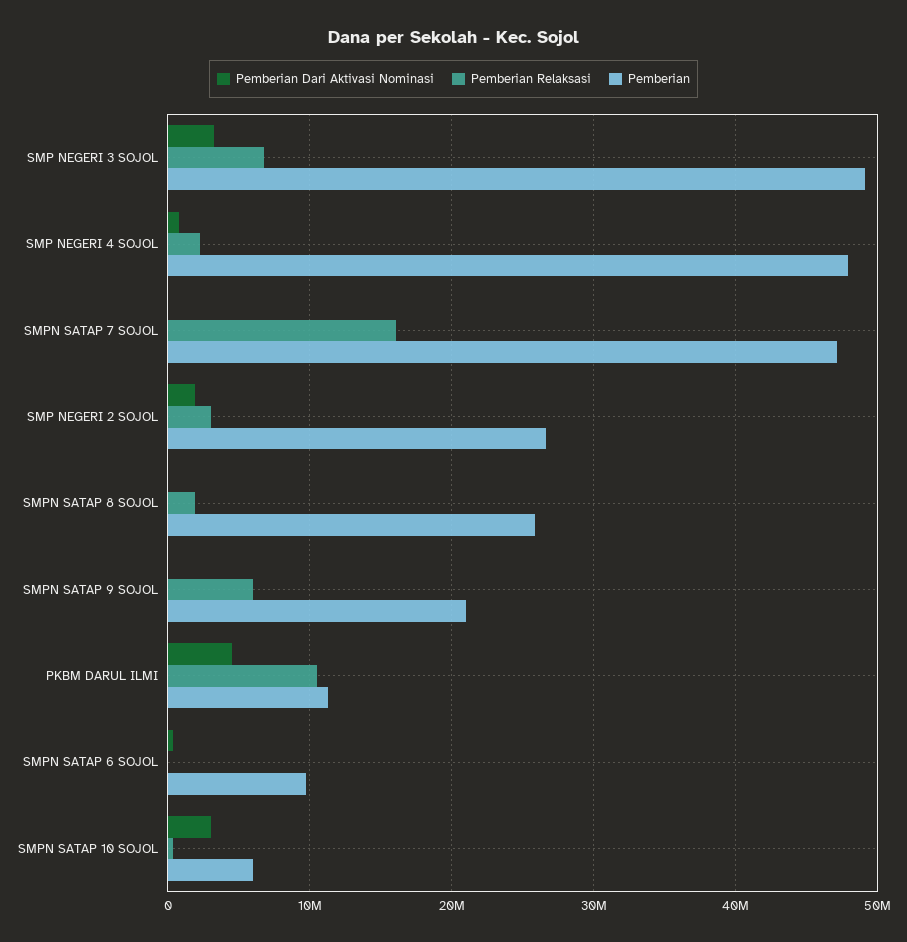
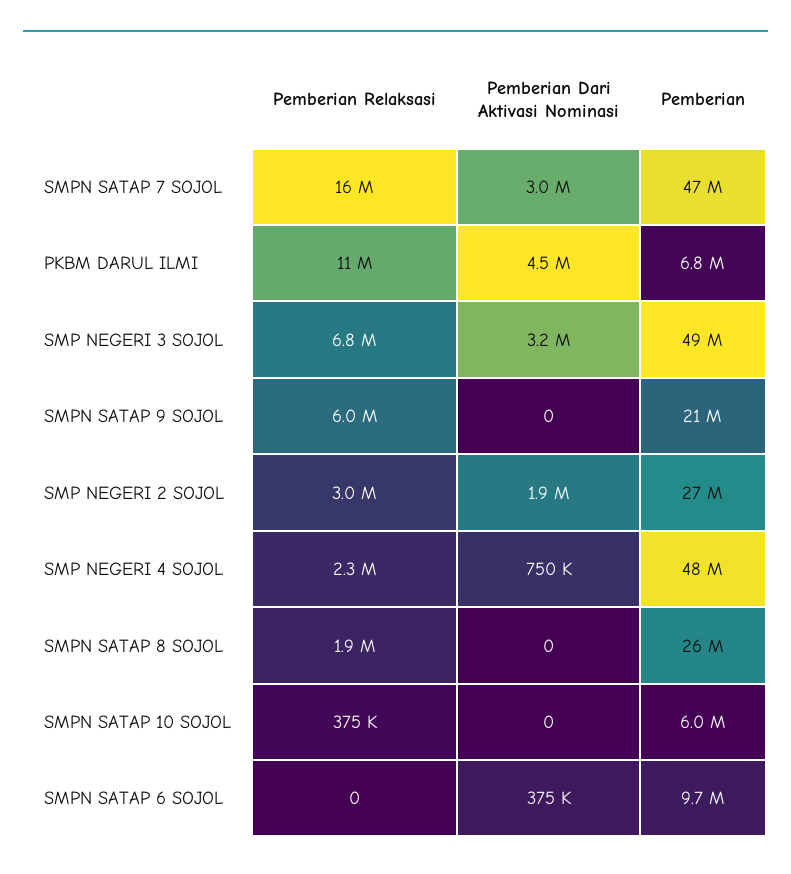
  {
    "Pemberian Dari Aktivasi Nominasi": {
      "SMP NEGERI 3 SOJOL": 3200000,
      "SMP NEGERI 4 SOJOL": 750000,
-     "SMPN SATAP 7 SOJOL": 0,
+     "SMPN SATAP 7 SOJOL": 3000000,
      "SMP NEGERI 2 SOJOL": 1900000,
      "SMPN SATAP 8 SOJOL": 0,
      "SMPN SATAP 9 SOJOL": 0,
      "PKBM DARUL ILMI": 4500000,
      "SMPN SATAP 6 SOJOL": 375000,
-     "SMPN SATAP 10 SOJOL": 3000000
+     "SMPN SATAP 10 SOJOL": 0
    },
    "Pemberian Relaksasi": {
      "SMP NEGERI 3 SOJOL": 6800000,
      "SMP NEGERI 4 SOJOL": 2300000,
      "SMPN SATAP 7 SOJOL": 16000000,
      "SMP NEGERI 2 SOJOL": 3000000,
      "SMPN SATAP 8 SOJOL": 1900000,
      "SMPN SATAP 9 SOJOL": 6000000,
      "PKBM DARUL ILMI": 11000000,
      "SMPN SATAP 6 SOJOL": 0,
      "SMPN SATAP 10 SOJOL": 375000
    },
    "Pemberian": {
      "SMP NEGERI 3 SOJOL": 49000000,
      "SMP NEGERI 4 SOJOL": 48000000,
      "SMPN SATAP 7 SOJOL": 47000000,
      "SMP NEGERI 2 SOJOL": 27000000,
      "SMPN SATAP 8 SOJOL": 26000000,
      "SMPN SATAP 9 SOJOL": 21000000,
-     "PKBM DARUL ILMI": 11000000,
+     "PKBM DARUL ILMI": 6800000,
      "SMPN SATAP 6 SOJOL": 9700000,
      "SMPN SATAP 10 SOJOL": 6000000
    }
  }

